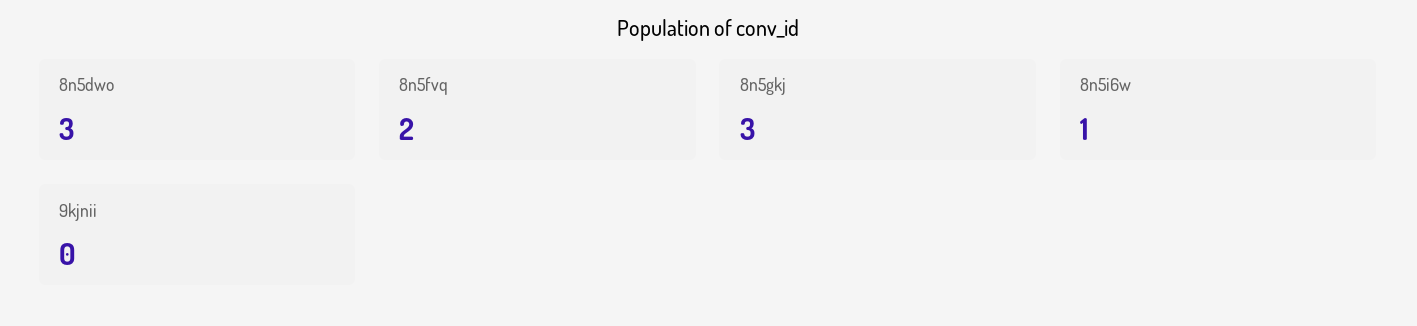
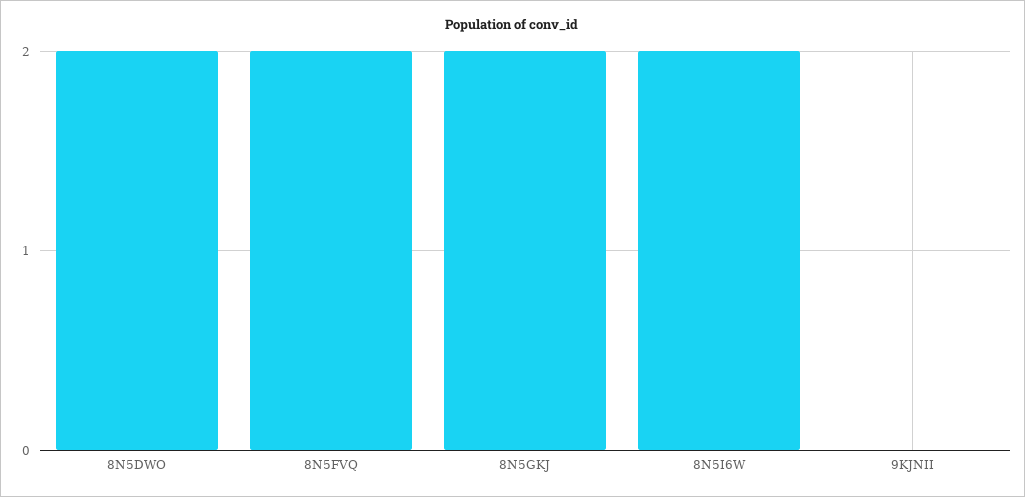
  {
-   "8n5dwo": 3,
+   "8n5dwo": 2,
    "8n5fvq": 2,
-   "8n5gkj": 3,
+   "8n5gkj": 2,
-   "8n5i6w": 1,
+   "8n5i6w": 2,
    "9kjnii": 0
  }

